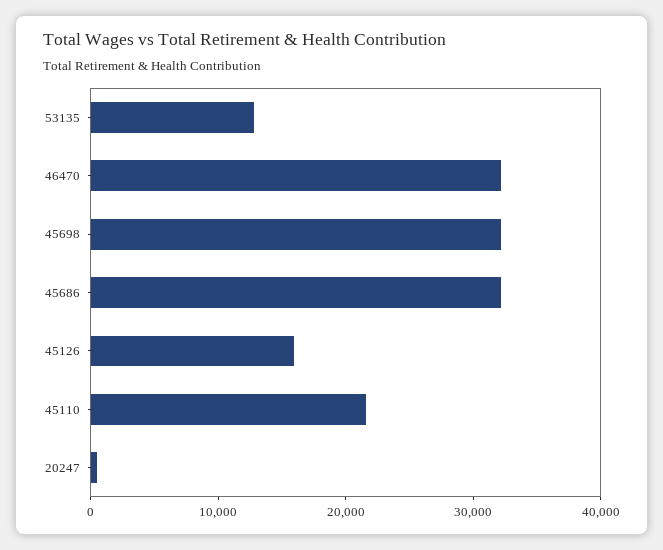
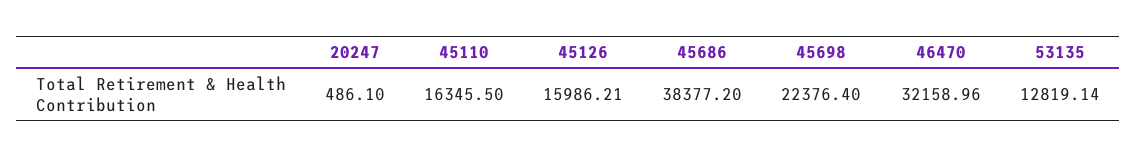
  {
    "53135": 12819.14,
    "46470": 32158.96,
-   "45698": 32000,
+   "45698": 22376.4,
-   "45686": 32000,
+   "45686": 38377.2,
    "45126": 15986.21,
-   "45110": 22000,
+   "45110": 16345.5,
    "20247": 486.1
  }

